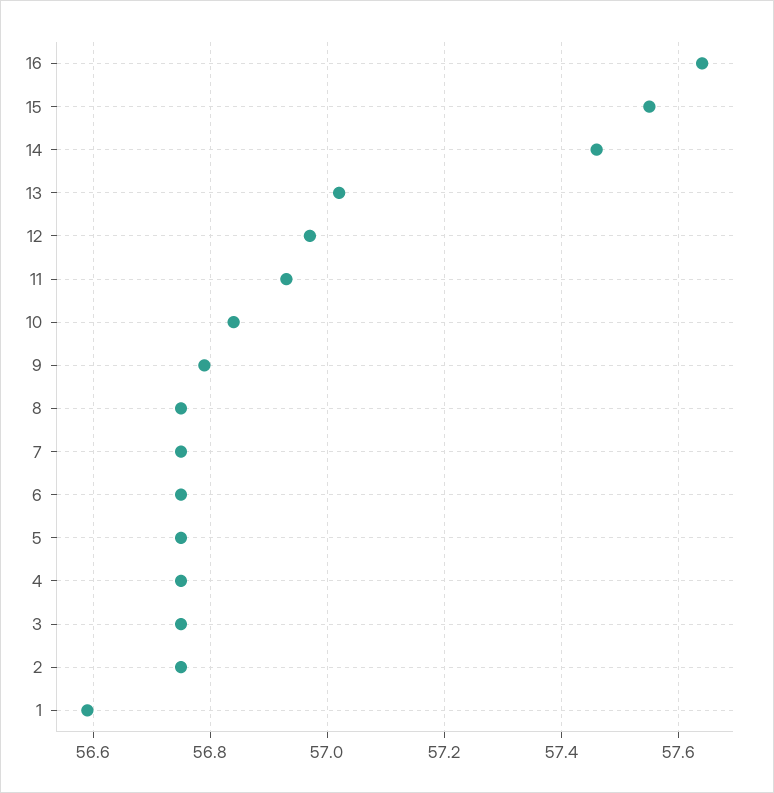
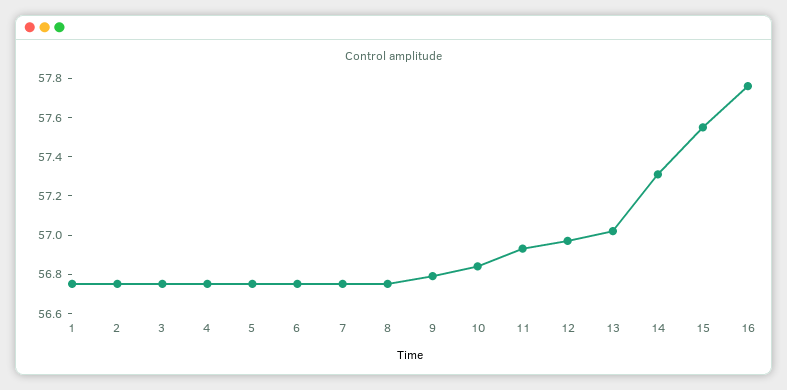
  {
-   "16": 57.65,
+   "16": 57.75,
    "15": 57.55,
-   "14": 57.45,
+   "14": 57.3,
    "13": 57,
    "12": 56.95,
    "11": 56.95,
    "10": 56.85,
    "9": 56.8,
    "8": 56.75,
    "7": 56.75,
    "6": 56.75,
    "5": 56.75,
    "4": 56.75,
    "3": 56.75,
    "2": 56.75,
-   "1": 56.6
+   "1": 56.75
  }

